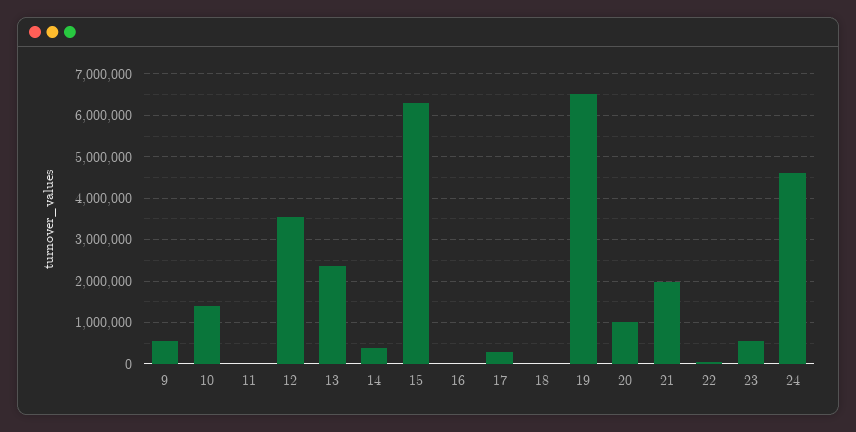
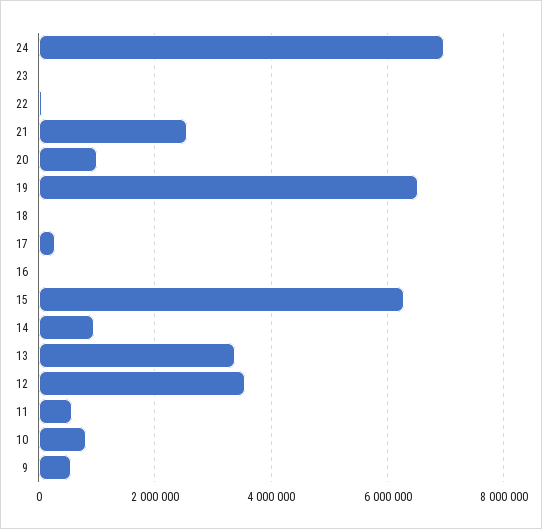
  {
    "9": 600000,
-   "10": 1400000,
+   "10": 800000,
-   "11": 0,
+   "11": 600000,
    "12": 3600000,
-   "13": 2400000,
+   "13": 3400000,
-   "14": 400000,
+   "14": 1000000,
    "15": 6200000,
    "16": 0,
    "17": 200000,
    "18": 0,
    "19": 6600000,
    "20": 1000000,
-   "21": 2000000,
+   "21": 2600000,
    "22": 0,
-   "23": 600000,
+   "23": 0,
-   "24": 4600000
+   "24": 7000000
  }

